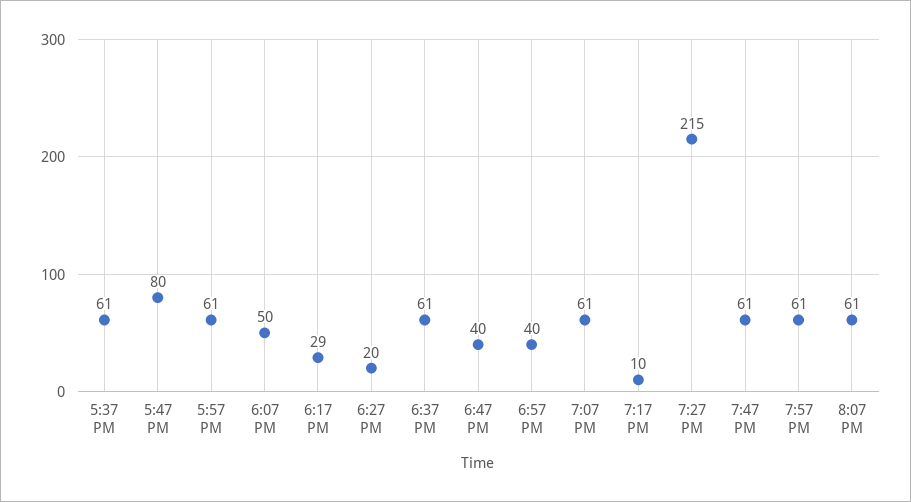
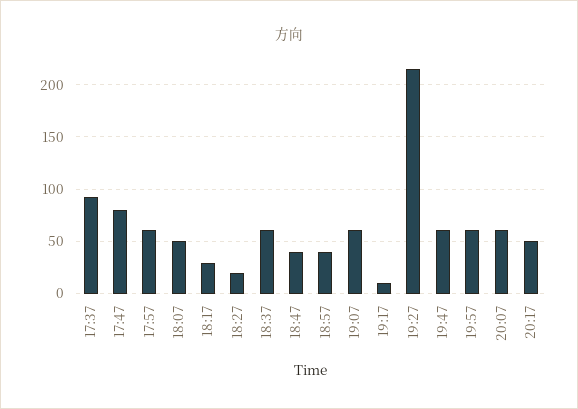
  {
-   "5:37 PM": 61,
+   "5:37 PM": 90,
    "5:47 PM": 80,
    "5:57 PM": 61,
    "6:07 PM": 50,
    "6:17 PM": 29,
    "6:27 PM": 20,
    "6:37 PM": 61,
    "6:47 PM": 40,
    "6:57 PM": 40,
    "7:07 PM": 61,
    "7:17 PM": 10,
    "7:27 PM": 215,
    "7:47 PM": 61,
    "7:57 PM": 61,
-   "8:07 PM": 61
+   "8:07 PM": 61,
+   "20:17": 50
  }

